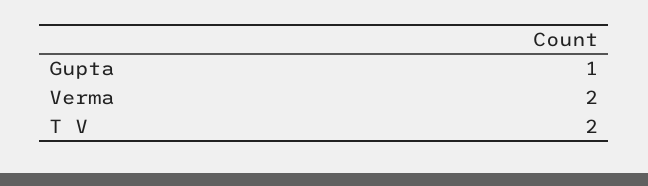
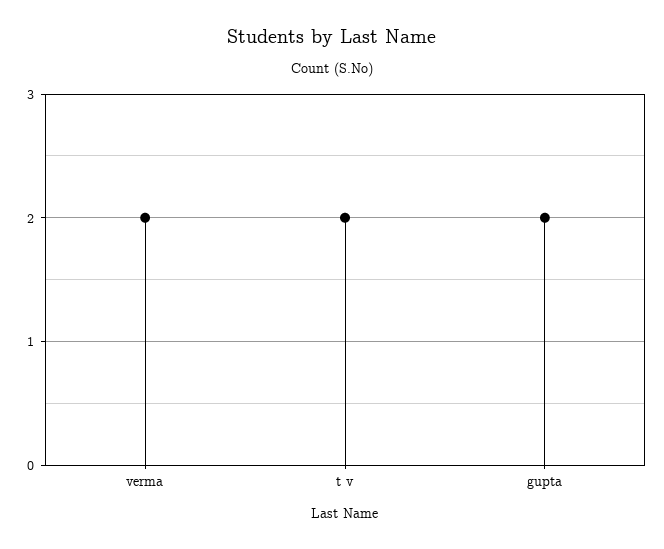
  {
-   "Gupta": 1,
+   "Gupta": 2,
    "Verma": 2,
    "T V": 2
  }

